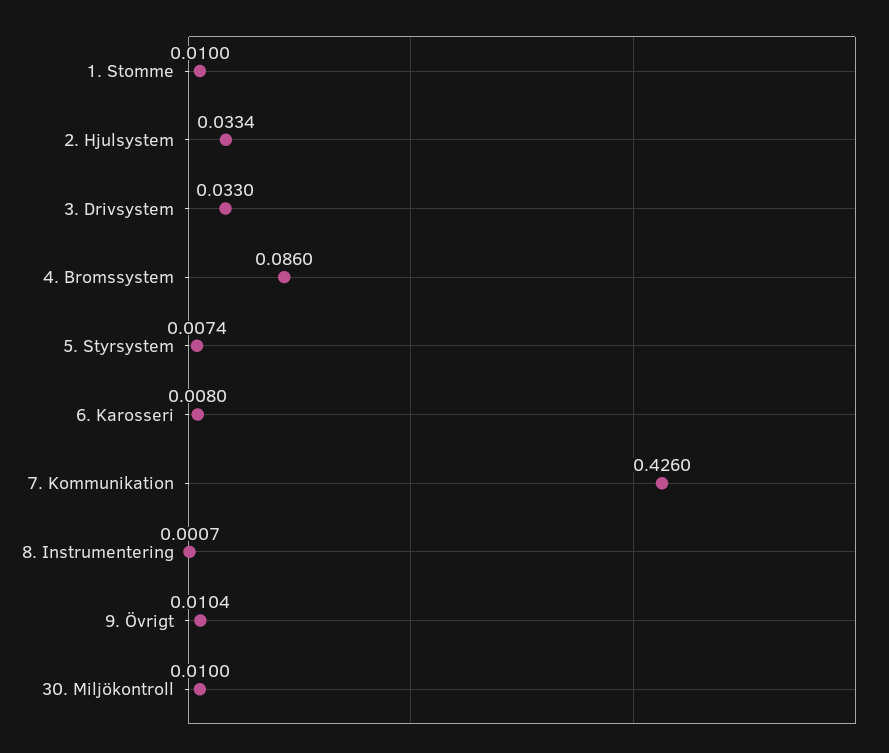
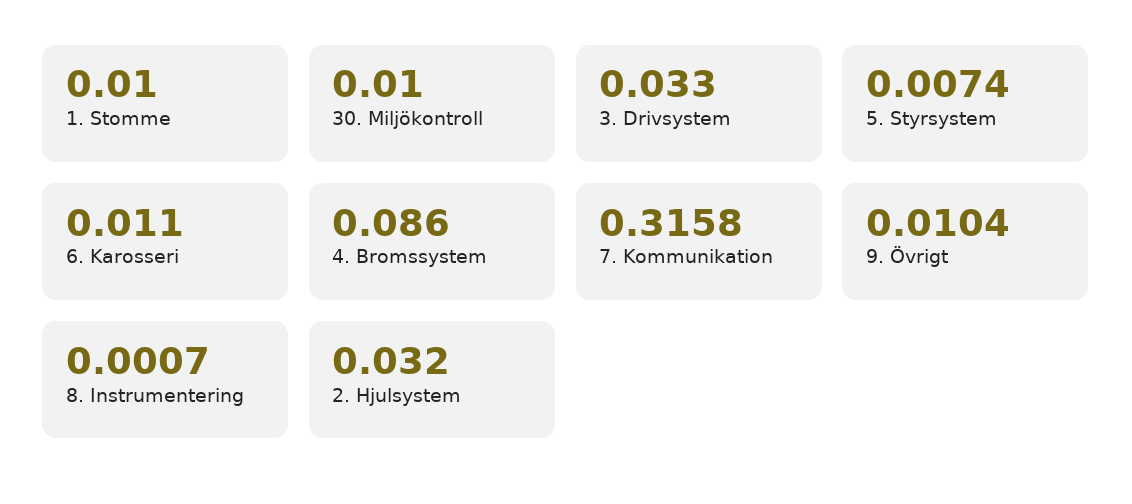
  {
    "1. Stomme": 0.01,
-   "2. Hjulsystem": 0.0334,
+   "2. Hjulsystem": 0.032,
    "3. Drivsystem": 0.033,
    "4. Bromssystem": 0.086,
    "5. Styrsystem": 0.0074,
-   "6. Karosseri": 0.008,
+   "6. Karosseri": 0.011,
-   "7. Kommunikation": 0.426,
+   "7. Kommunikation": 0.3158,
    "8. Instrumentering": 0.0007,
    "9. Övrigt": 0.0104,
    "30. Miljökontroll": 0.01
  }

